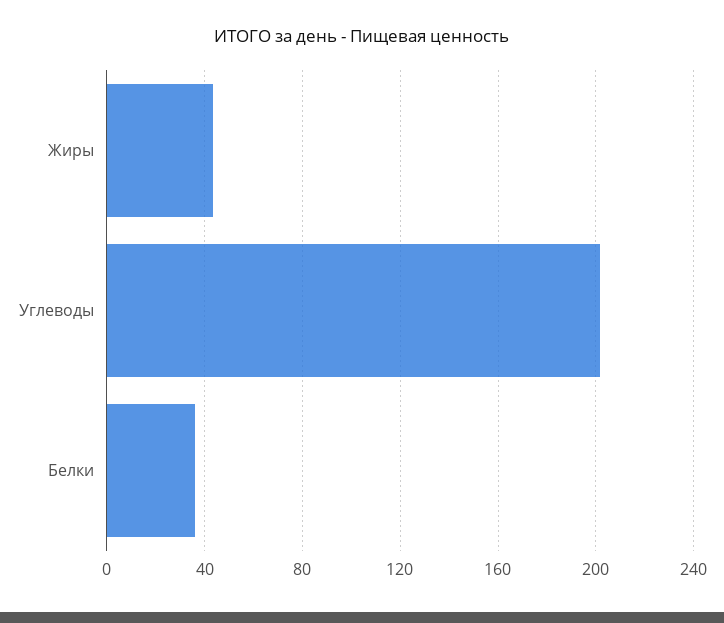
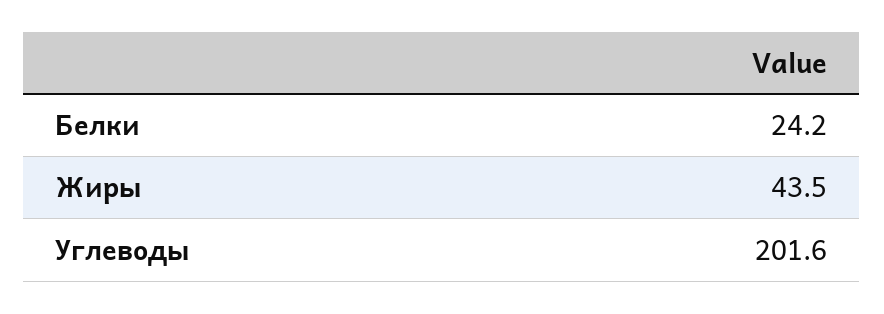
  {
    "Жиры": 43.5,
    "Углеводы": 201.6,
-   "Белки": 35
+   "Белки": 24.2
  }

